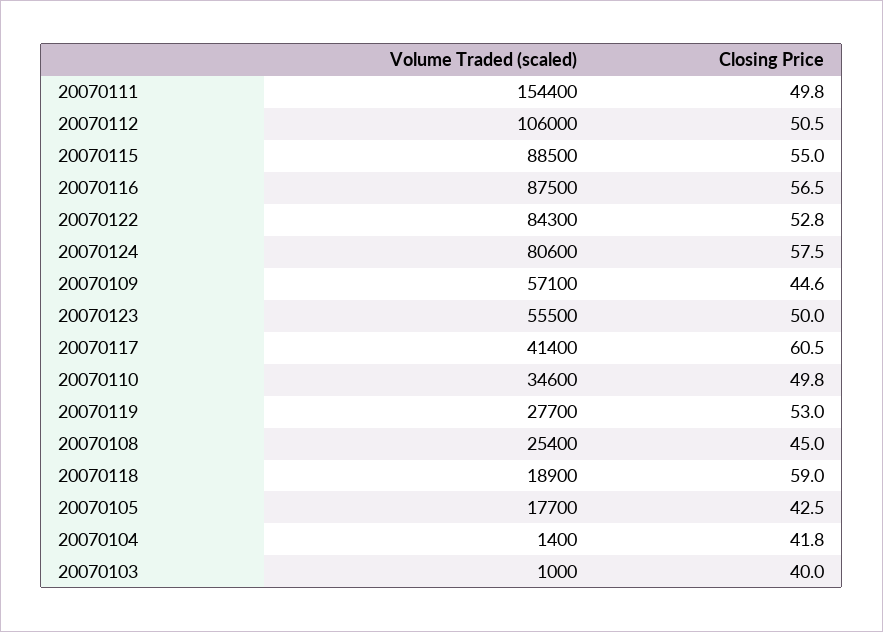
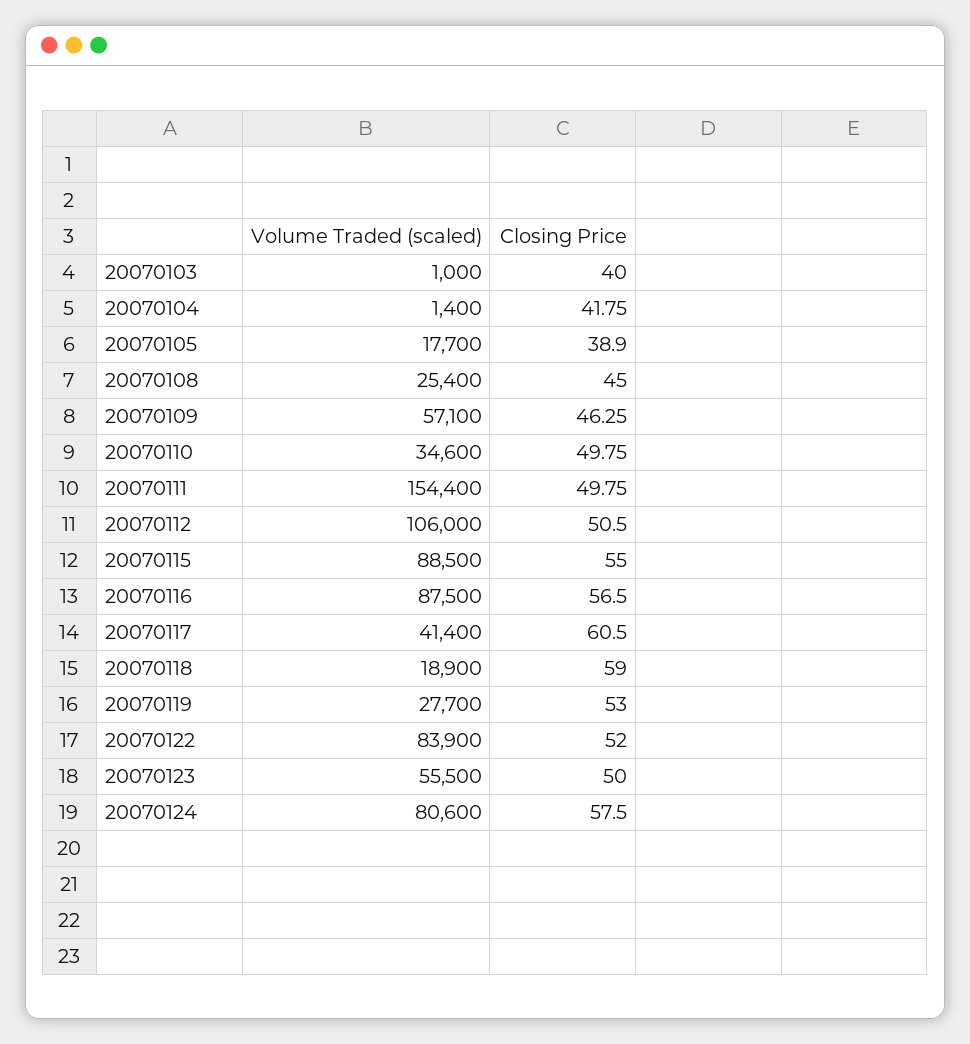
  {
    "Volume Traded (scaled)": {
      "20070111": 154400,
      "20070112": 106000,
      "20070115": 88500,
      "20070116": 87500,
-     "20070122": 84300,
+     "20070122": 83900,
      "20070124": 80600,
      "20070109": 57100,
      "20070123": 55500,
      "20070117": 41400,
      "20070110": 34600,
      "20070119": 27700,
      "20070108": 25400,
      "20070118": 18900,
      "20070105": 17700,
      "20070104": 1400,
      "20070103": 1000
    },
    "Closing Price": {
      "20070111": 49.75,
      "20070112": 50.5,
      "20070115": 55,
      "20070116": 56.5,
-     "20070122": 52.8,
+     "20070122": 52,
      "20070124": 57.5,
-     "20070109": 44.6,
+     "20070109": 46.25,
      "20070123": 50,
      "20070117": 60.5,
      "20070110": 49.75,
      "20070119": 53,
      "20070108": 45,
      "20070118": 59,
-     "20070105": 42.5,
+     "20070105": 38.9,
      "20070104": 41.75,
      "20070103": 40
    }
  }

